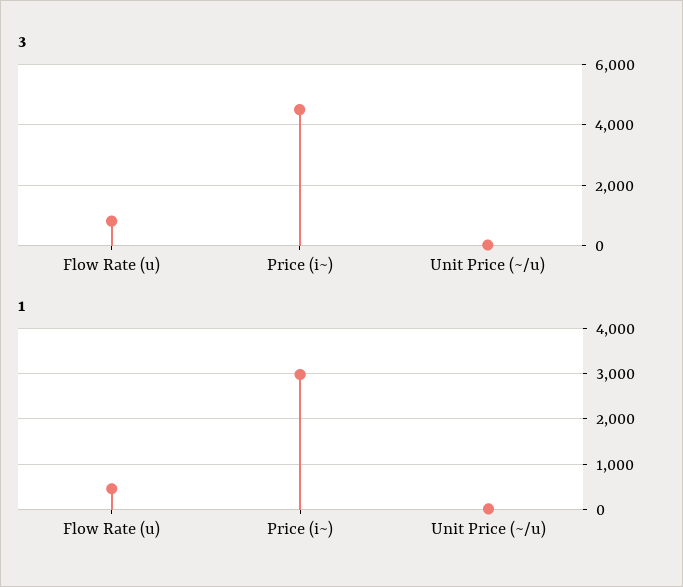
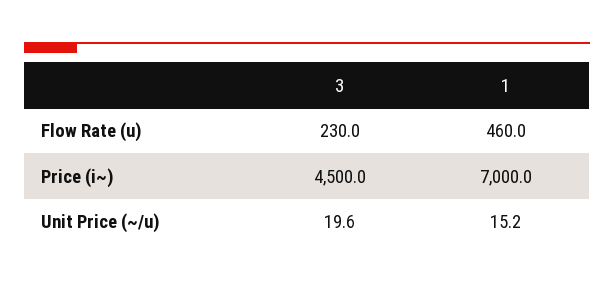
  {
    "3": {
-     "Flow Rate (u)": 800,
+     "Flow Rate (u)": 230,
      "Price (i~)": 4500,
      "Unit Price (~/u)": 19.6
    },
    "1": {
      "Flow Rate (u)": 460,
-     "Price (i~)": 3000,
+     "Price (i~)": 7000,
      "Unit Price (~/u)": 15.2
    }
  }

